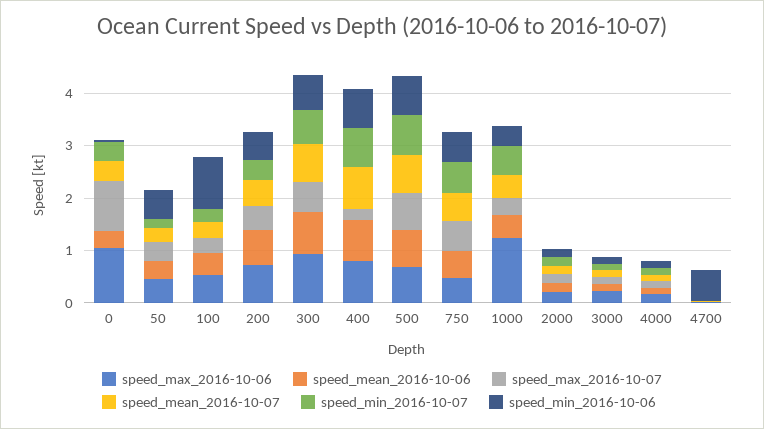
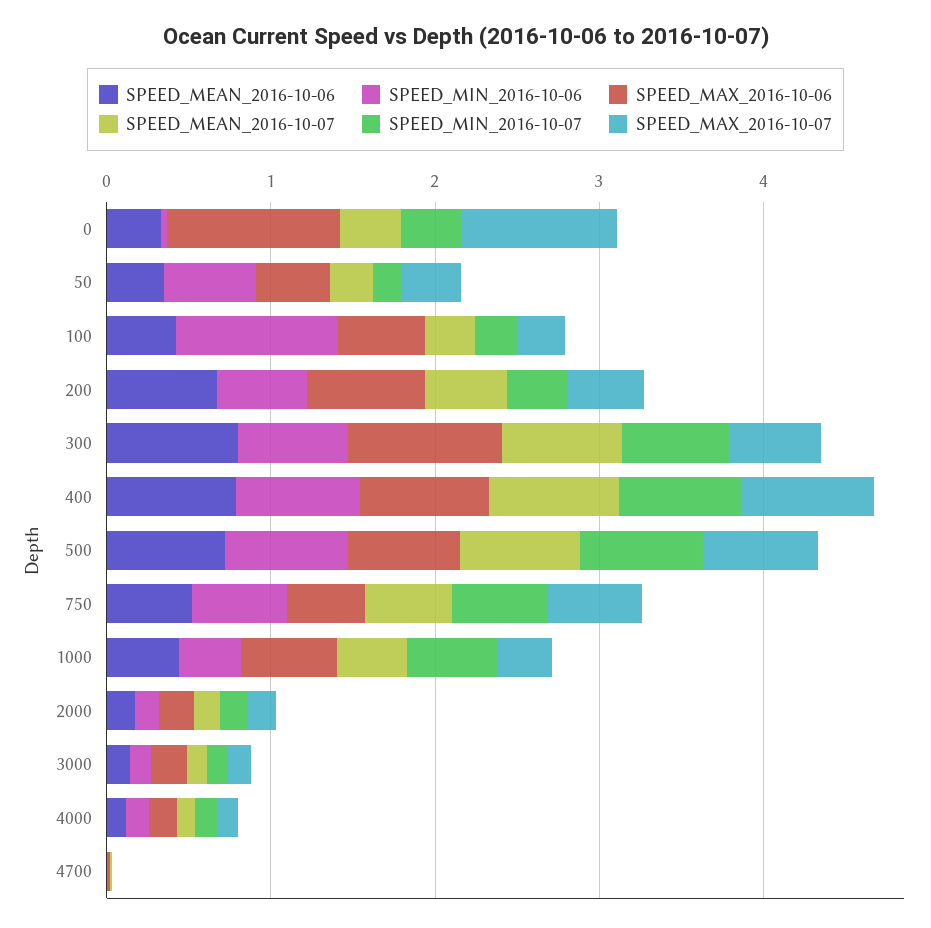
  {
    "speed_max_2016-10-06": {
      "0": 1,
      "50": 0.4,
      "100": 0.6,
      "200": 0.8,
      "300": 1,
      "400": 0.8,
      "500": 0.6,
      "750": 0.4,
-     "1000": 1.2,
+     "1000": 0.6,
      "2000": 0.2,
      "3000": 0.2,
      "4000": 0.2,
      "4700": 0
    },
    "speed_mean_2016-10-06": {
      "0": 0.4,
      "50": 0.4,
      "100": 0.4,
      "200": 0.6,
      "300": 0.8,
      "400": 0.8,
      "500": 0.8,
      "750": 0.6,
      "1000": 0.4,
      "2000": 0.2,
      "3000": 0.2,
      "4000": 0.2,
      "4700": 0
    },
    "speed_max_2016-10-07": {
      "0": 1,
      "50": 0.4,
      "100": 0.2,
      "200": 0.4,
      "300": 0.6,
-     "400": 0.2,
+     "400": 0.8,
      "500": 0.8,
      "750": 0.6,
      "1000": 0.4,
      "2000": 0.2,
      "3000": 0.2,
      "4000": 0.2,
      "4700": 0
    },
    "speed_mean_2016-10-07": {
      "0": 0.4,
      "50": 0.2,
      "100": 0.4,
      "200": 0.6,
      "300": 0.8,
      "400": 0.8,
      "500": 0.8,
      "750": 0.6,
      "1000": 0.4,
      "2000": 0.2,
      "3000": 0.2,
      "4000": 0.2,
      "4700": 0
    },
    "speed_min_2016-10-07": {
      "0": 0.4,
      "50": 0.2,
      "100": 0.2,
      "200": 0.4,
      "300": 0.6,
      "400": 0.8,
      "500": 0.8,
      "750": 0.6,
      "1000": 0.6,
      "2000": 0.2,
      "3000": 0.2,
      "4000": 0.2,
      "4700": 0
    },
    "speed_min_2016-10-06": {
      "0": 0,
      "50": 0.6,
      "100": 1,
      "200": 0.6,
      "300": 0.6,
      "400": 0.8,
      "500": 0.8,
      "750": 0.6,
      "1000": 0.4,
      "2000": 0.2,
      "3000": 0.2,
      "4000": 0.2,
-     "4700": 0.6
+     "4700": 0
    }
  }

